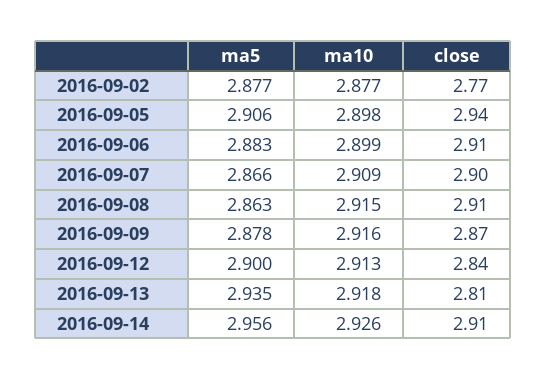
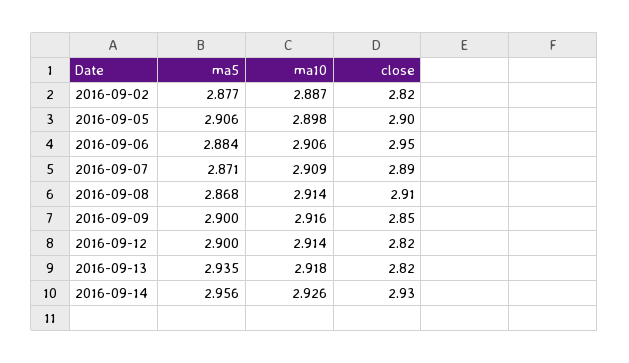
  {
    "ma5": {
      "2016-09-02": 2.877,
      "2016-09-05": 2.906,
-     "2016-09-06": 2.883,
+     "2016-09-06": 2.884,
-     "2016-09-07": 2.866,
+     "2016-09-07": 2.871,
-     "2016-09-08": 2.863,
+     "2016-09-08": 2.868,
-     "2016-09-09": 2.878,
+     "2016-09-09": 2.9,
      "2016-09-12": 2.9,
      "2016-09-13": 2.935,
      "2016-09-14": 2.956
    },
    "ma10": {
-     "2016-09-02": 2.877,
+     "2016-09-02": 2.887,
      "2016-09-05": 2.898,
-     "2016-09-06": 2.899,
+     "2016-09-06": 2.906,
      "2016-09-07": 2.909,
-     "2016-09-08": 2.915,
+     "2016-09-08": 2.914,
      "2016-09-09": 2.916,
-     "2016-09-12": 2.913,
+     "2016-09-12": 2.914,
      "2016-09-13": 2.918,
      "2016-09-14": 2.926
    },
    "close": {
-     "2016-09-02": 2.77,
+     "2016-09-02": 2.82,
-     "2016-09-05": 2.94,
+     "2016-09-05": 2.9,
-     "2016-09-06": 2.91,
+     "2016-09-06": 2.95,
-     "2016-09-07": 2.9,
+     "2016-09-07": 2.89,
      "2016-09-08": 2.91,
-     "2016-09-09": 2.87,
+     "2016-09-09": 2.85,
-     "2016-09-12": 2.84,
+     "2016-09-12": 2.82,
-     "2016-09-13": 2.81,
+     "2016-09-13": 2.82,
-     "2016-09-14": 2.91
+     "2016-09-14": 2.93
    }
  }

